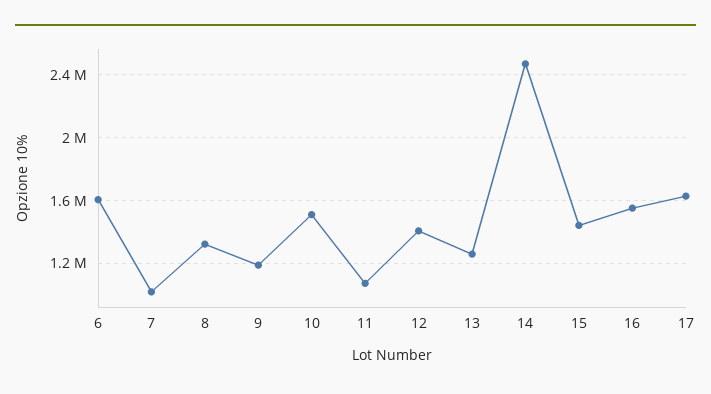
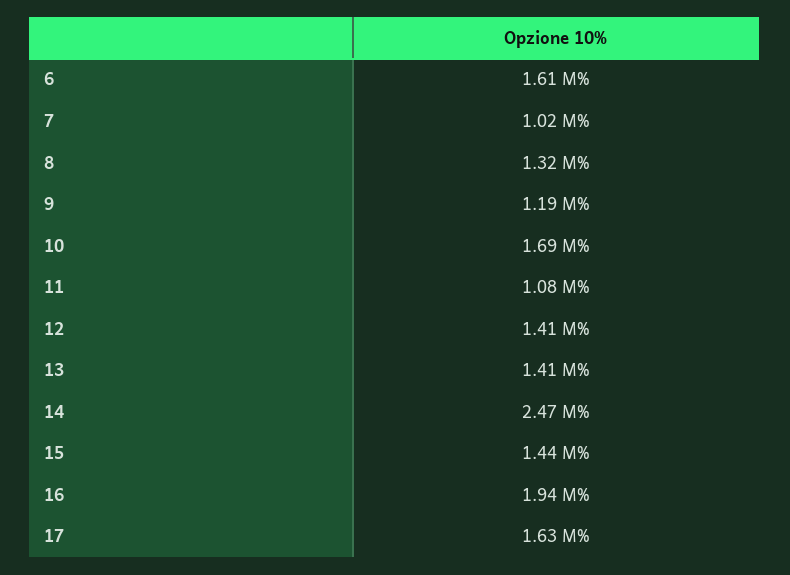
  {
    "6": 1610000,
    "7": 1020000,
    "8": 1320000,
    "9": 1190000,
-   "10": 1500000,
+   "10": 1690000,
    "11": 1080000,
    "12": 1410000,
-   "13": 1250000,
+   "13": 1410000,
    "14": 2470000,
    "15": 1440000,
-   "16": 1550000,
+   "16": 1940000,
    "17": 1630000
  }

